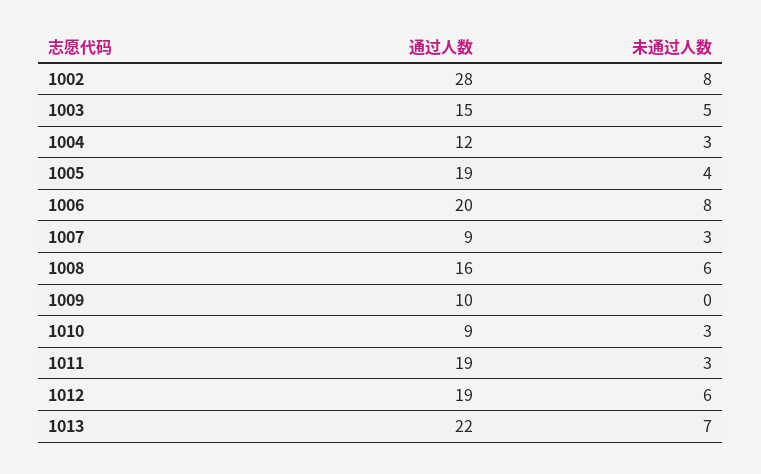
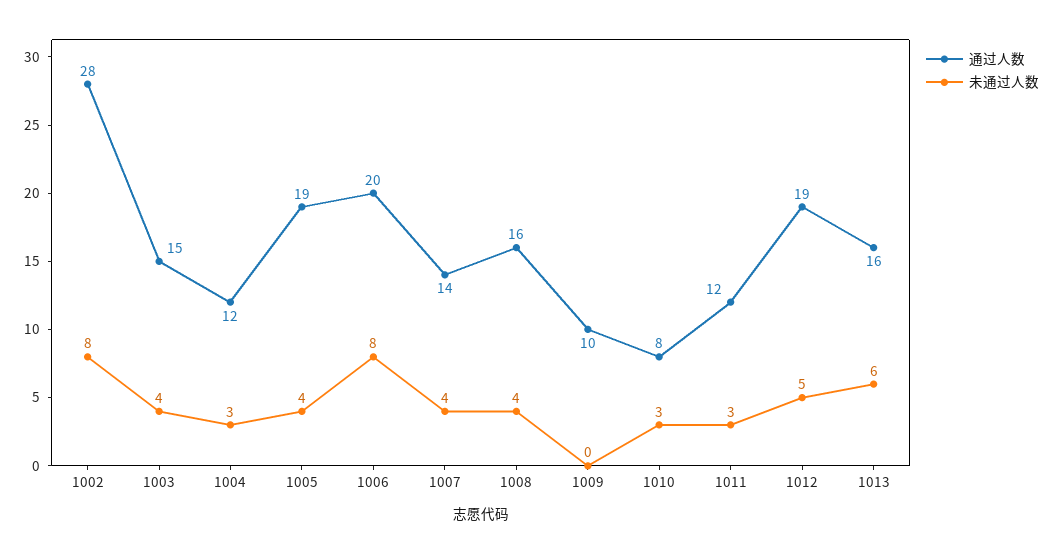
  {
    "通过人数": {
      "1002": 28,
      "1003": 15,
      "1004": 12,
      "1005": 19,
      "1006": 20,
-     "1007": 9,
+     "1007": 14,
      "1008": 16,
      "1009": 10,
-     "1010": 9,
+     "1010": 8,
-     "1011": 19,
+     "1011": 12,
      "1012": 19,
-     "1013": 22
+     "1013": 16
    },
    "未通过人数": {
      "1002": 8,
-     "1003": 5,
+     "1003": 4,
      "1004": 3,
      "1005": 4,
      "1006": 8,
-     "1007": 3,
+     "1007": 4,
-     "1008": 6,
+     "1008": 4,
      "1009": 0,
      "1010": 3,
      "1011": 3,
-     "1012": 6,
+     "1012": 5,
-     "1013": 7
+     "1013": 6
    }
  }

